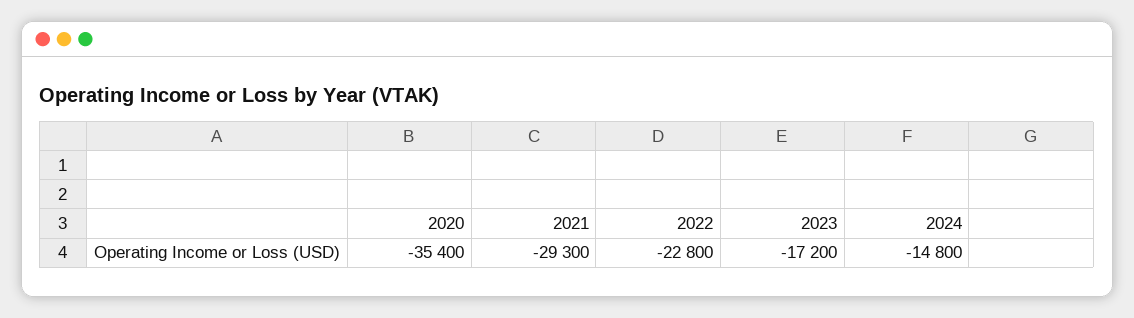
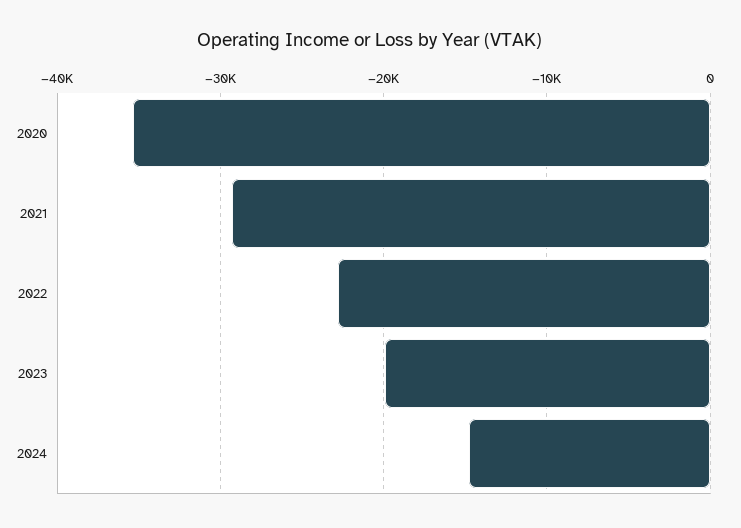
  {
    "2020": -35400,
    "2021": -29300,
    "2022": -22800,
-   "2023": -17200,
+   "2023": -20000,
    "2024": -14800
  }

